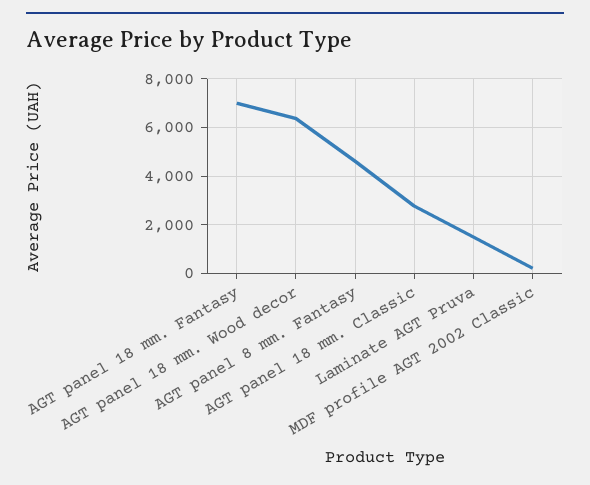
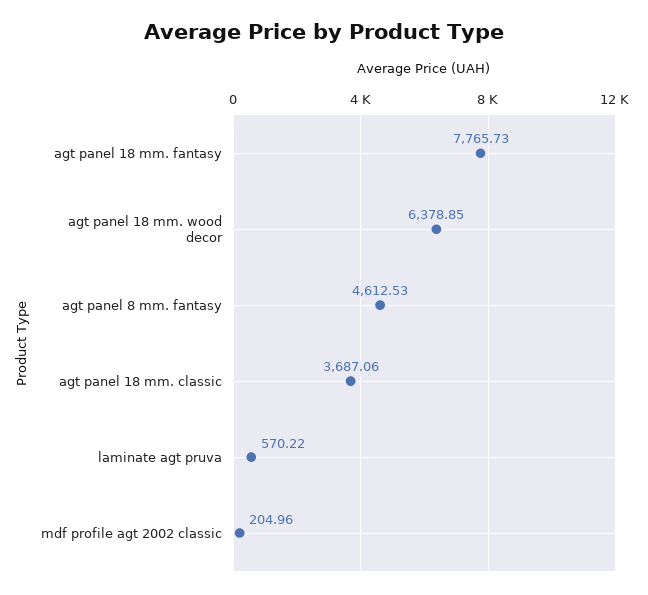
  {
-   "AGT panel 18 mm. Fantasy": 7000,
+   "AGT panel 18 mm. Fantasy": 7765.73,
    "AGT panel 18 mm. Wood decor": 6378.85,
    "AGT panel 8 mm. Fantasy": 4612.53,
-   "AGT panel 18 mm. Classic": 2750,
+   "AGT panel 18 mm. Classic": 3687.06,
-   "Laminate AGT Pruva": 1500,
+   "Laminate AGT Pruva": 570.22,
    "MDF profile AGT 2002 Classic": 204.96
  }

